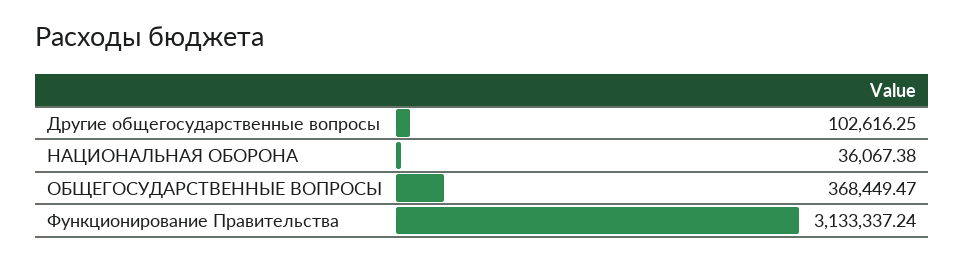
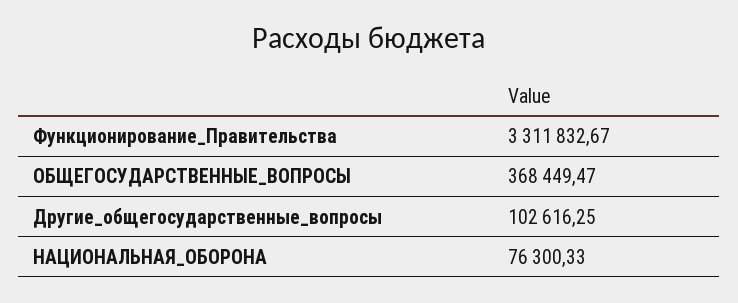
  {
    "Другие общегосударственные вопросы": 102616.25,
-   "НАЦИОНАЛЬНАЯ ОБОРОНА": 36067.38,
+   "НАЦИОНАЛЬНАЯ ОБОРОНА": 76300.33,
    "ОБЩЕГОСУДАРСТВЕННЫЕ ВОПРОСЫ": 368449.47,
-   "Функционирование Правительства": 3133337.24
+   "Функционирование Правительства": 3311832.67
  }

